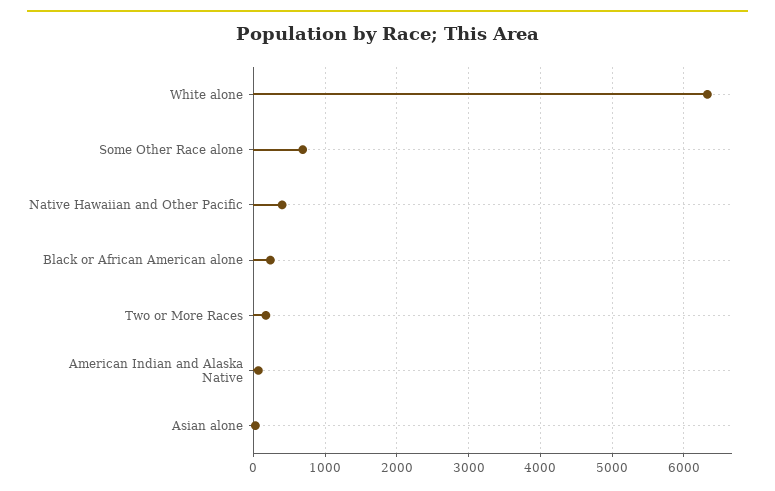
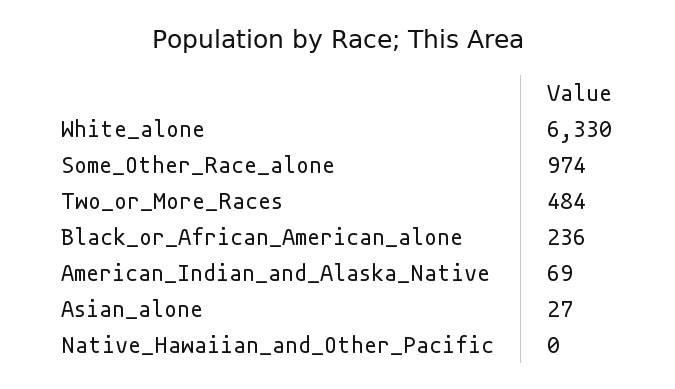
  {
    "White alone": 6330,
-   "Some Other Race alone": 700,
+   "Some Other Race alone": 974,
-   "Native Hawaiian and Other Pacific": 400,
+   "Native Hawaiian and Other Pacific": 0,
    "Black or African American alone": 236,
-   "Two or More Races": 200,
+   "Two or More Races": 484,
    "American Indian and Alaska Native": 69,
    "Asian alone": 27
  }

